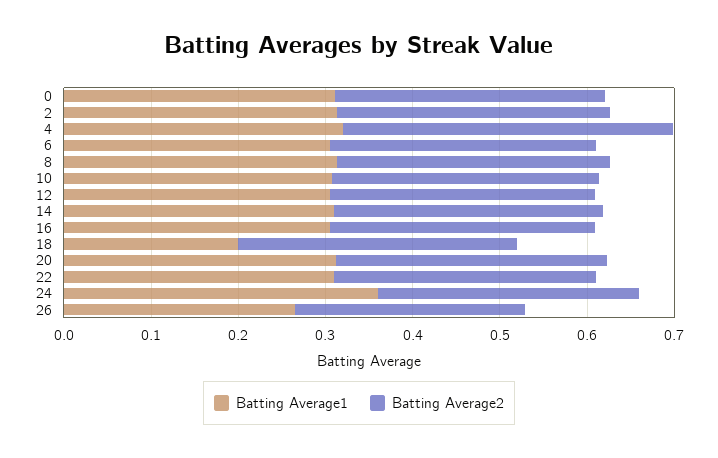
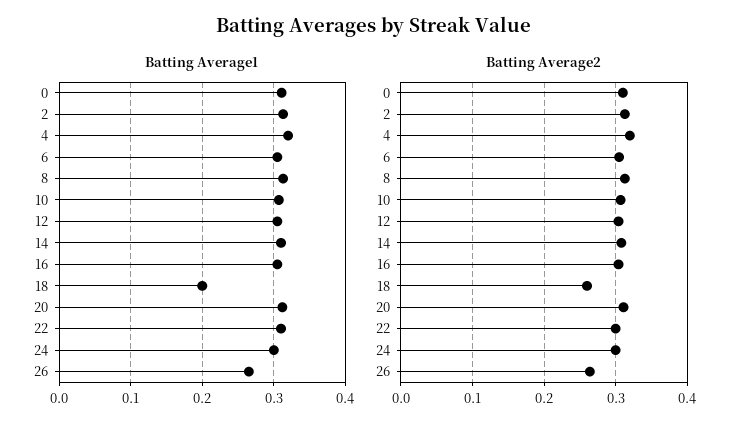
  {
    "Batting Average1": {
      "0": 0.31,
      "2": 0.31,
      "4": 0.32,
      "6": 0.31,
      "8": 0.31,
      "10": 0.31,
      "12": 0.31,
      "14": 0.31,
      "16": 0.31,
      "18": 0.2,
      "20": 0.31,
      "22": 0.31,
-     "24": 0.36,
+     "24": 0.3,
      "26": 0.27
    },
    "Batting Average2": {
      "0": 0.31,
      "2": 0.31,
-     "4": 0.38,
+     "4": 0.32,
      "6": 0.31,
      "8": 0.31,
      "10": 0.31,
      "12": 0.3,
      "14": 0.31,
      "16": 0.3,
-     "18": 0.32,
+     "18": 0.26,
      "20": 0.31,
      "22": 0.3,
      "24": 0.3,
      "26": 0.26
    }
  }

